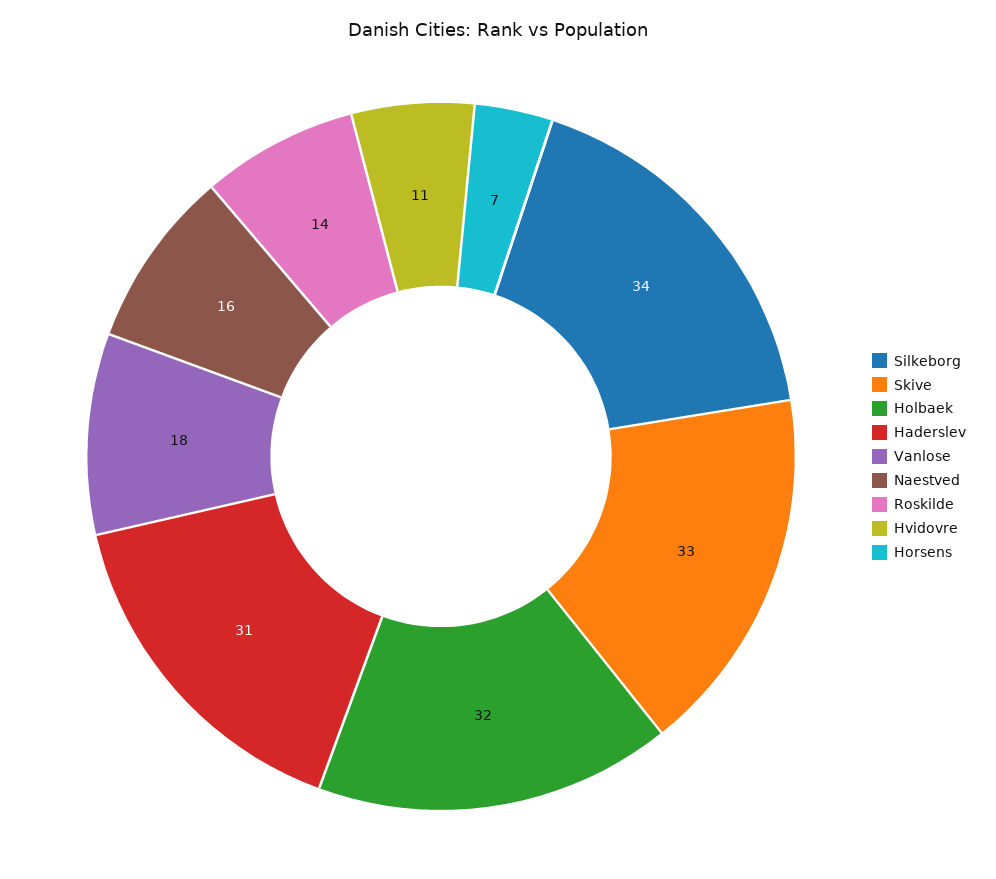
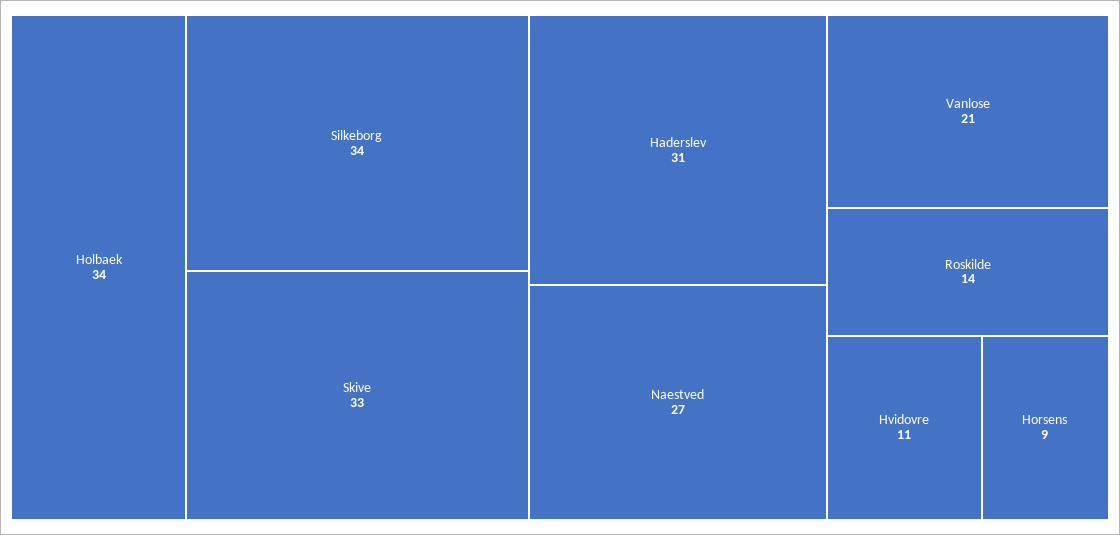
  {
    "Silkeborg": 34,
    "Skive": 33,
-   "Holbaek": 32,
+   "Holbaek": 34,
    "Haderslev": 31,
-   "Vanlose": 18,
+   "Vanlose": 21,
-   "Naestved": 16,
+   "Naestved": 27,
    "Roskilde": 14,
    "Hvidovre": 11,
-   "Horsens": 7
+   "Horsens": 9
  }

